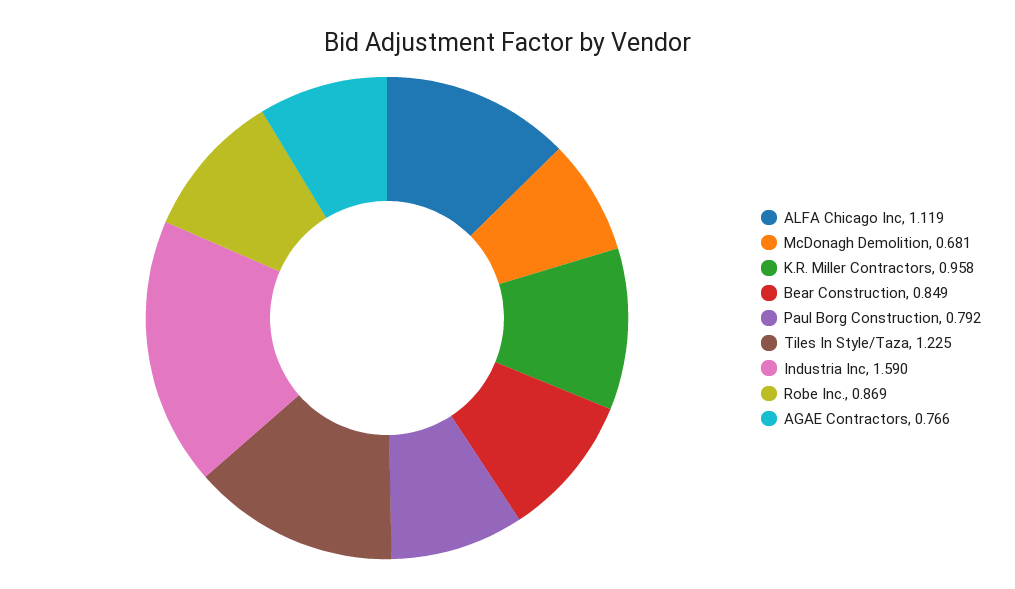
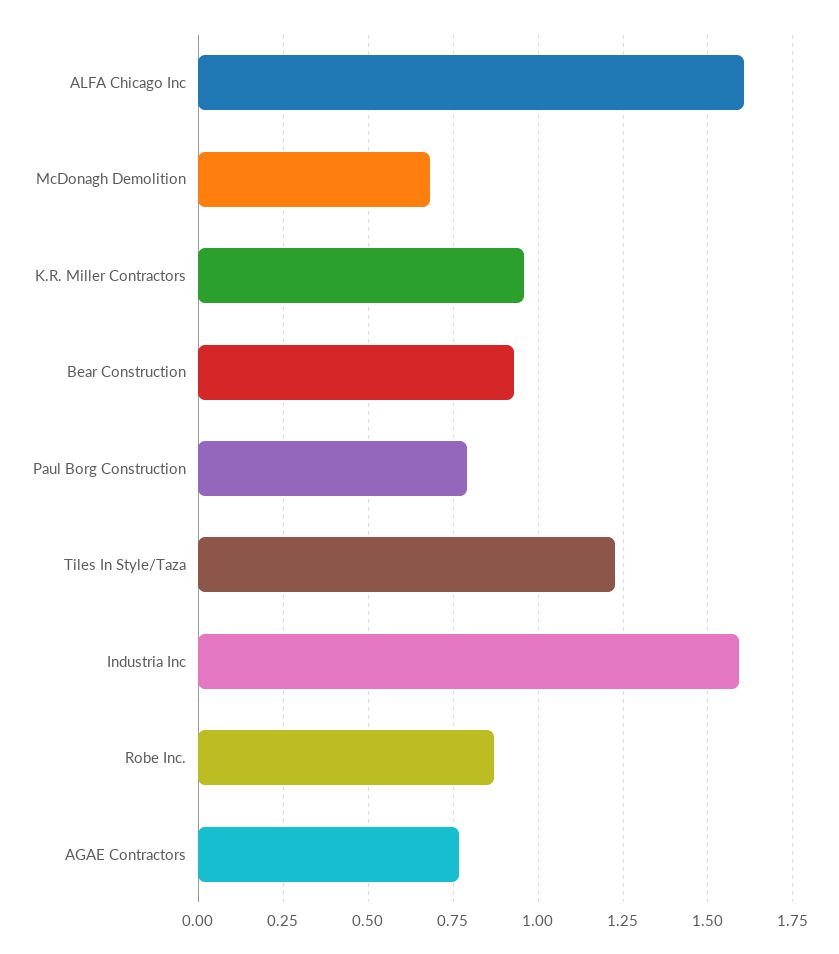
  {
-   "ALFA Chicago Inc": 1.119,
+   "ALFA Chicago Inc": 1.6,
    "McDonagh Demolition": 0.681,
    "K.R. Miller Contractors": 0.958,
-   "Bear Construction": 0.849,
+   "Bear Construction": 0.925,
    "Paul Borg Construction": 0.792,
    "Tiles In Style/Taza": 1.225,
    "Industria Inc": 1.59,
    "Robe Inc.": 0.869,
    "AGAE Contractors": 0.766
  }

